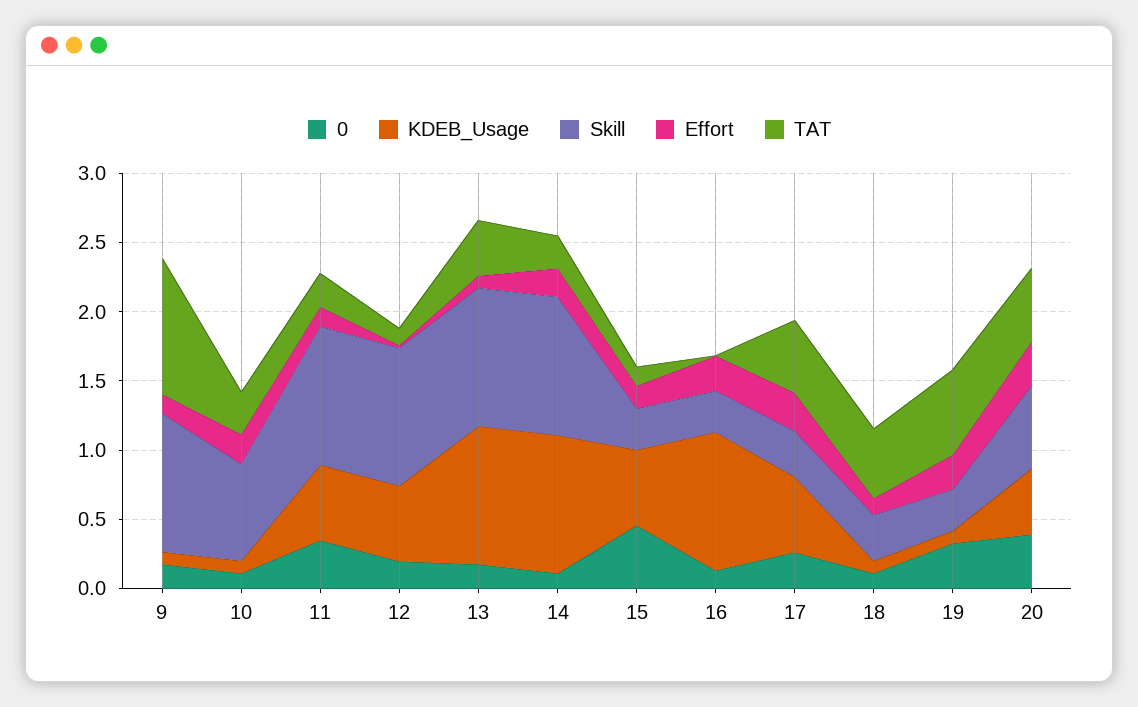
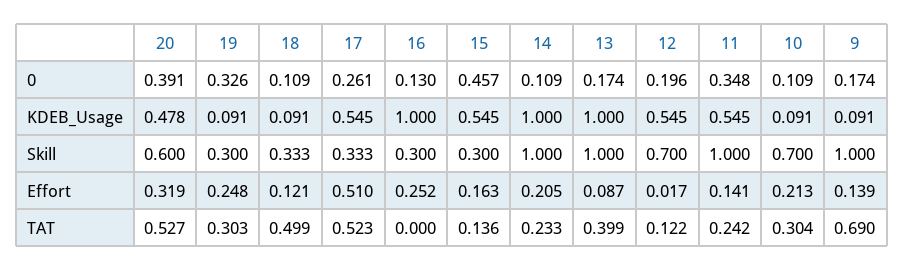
  {
    "0": {
      "9": 0.174,
      "10": 0.109,
      "11": 0.348,
      "12": 0.196,
      "13": 0.174,
      "14": 0.109,
      "15": 0.457,
      "16": 0.13,
      "17": 0.261,
      "18": 0.109,
      "19": 0.326,
      "20": 0.391
    },
    "KDEB_Usage": {
      "9": 0.091,
      "10": 0.091,
      "11": 0.545,
      "12": 0.545,
      "13": 1,
      "14": 1,
      "15": 0.545,
      "16": 1,
      "17": 0.545,
      "18": 0.091,
      "19": 0.091,
      "20": 0.478
    },
    "Skill": {
      "9": 1,
      "10": 0.7,
      "11": 1,
-     "12": 1,
+     "12": 0.7,
      "13": 1,
      "14": 1,
      "15": 0.3,
      "16": 0.3,
      "17": 0.333,
      "18": 0.333,
      "19": 0.3,
      "20": 0.6
    },
    "Effort": {
      "9": 0.139,
      "10": 0.213,
      "11": 0.141,
      "12": 0.017,
      "13": 0.087,
      "14": 0.205,
      "15": 0.163,
      "16": 0.252,
-     "17": 0.3,
+     "17": 0.51,
      "18": 0.121,
      "19": 0.248,
      "20": 0.319
    },
    "TAT": {
-     "9": 1,
+     "9": 0.69,
      "10": 0.304,
      "11": 0.242,
      "12": 0.122,
      "13": 0.399,
      "14": 0.233,
      "15": 0.136,
      "16": 0,
      "17": 0.523,
      "18": 0.499,
-     "19": 0.6,
+     "19": 0.303,
      "20": 0.527
    }
  }

